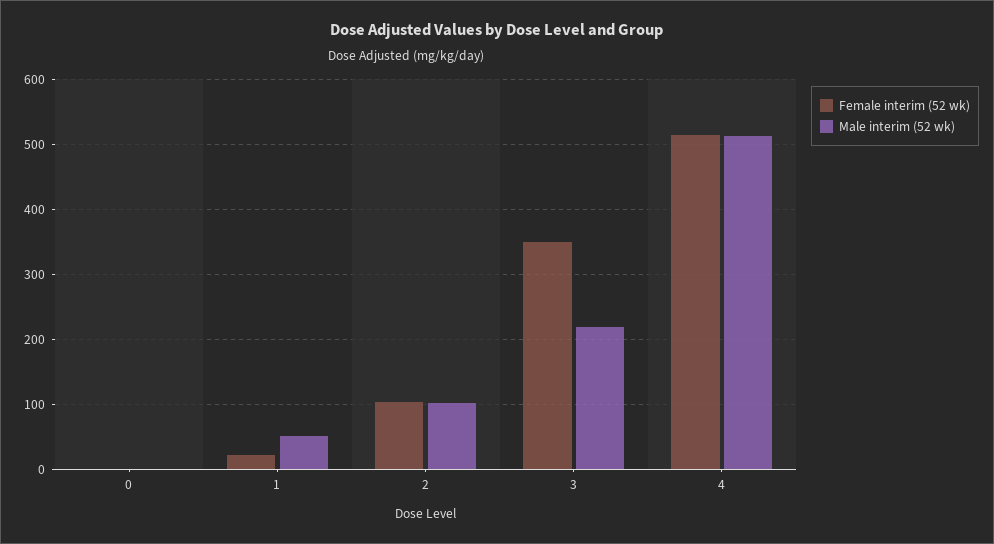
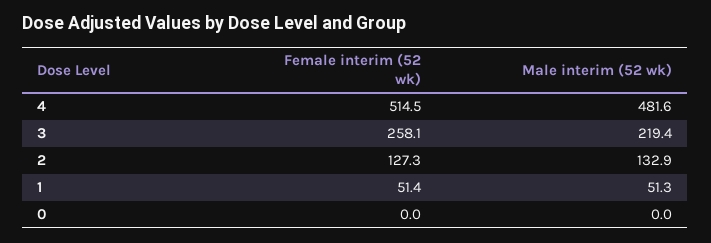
  {
    "Female interim (52 wk)": {
      "0": 0,
-     "1": 20,
+     "1": 51.4,
-     "2": 100,
+     "2": 127.3,
-     "3": 350,
+     "3": 258.1,
      "4": 514.5
    },
    "Male interim (52 wk)": {
      "0": 0,
      "1": 51.3,
-     "2": 100,
+     "2": 132.9,
      "3": 219.4,
-     "4": 510
+     "4": 481.6
    }
  }

